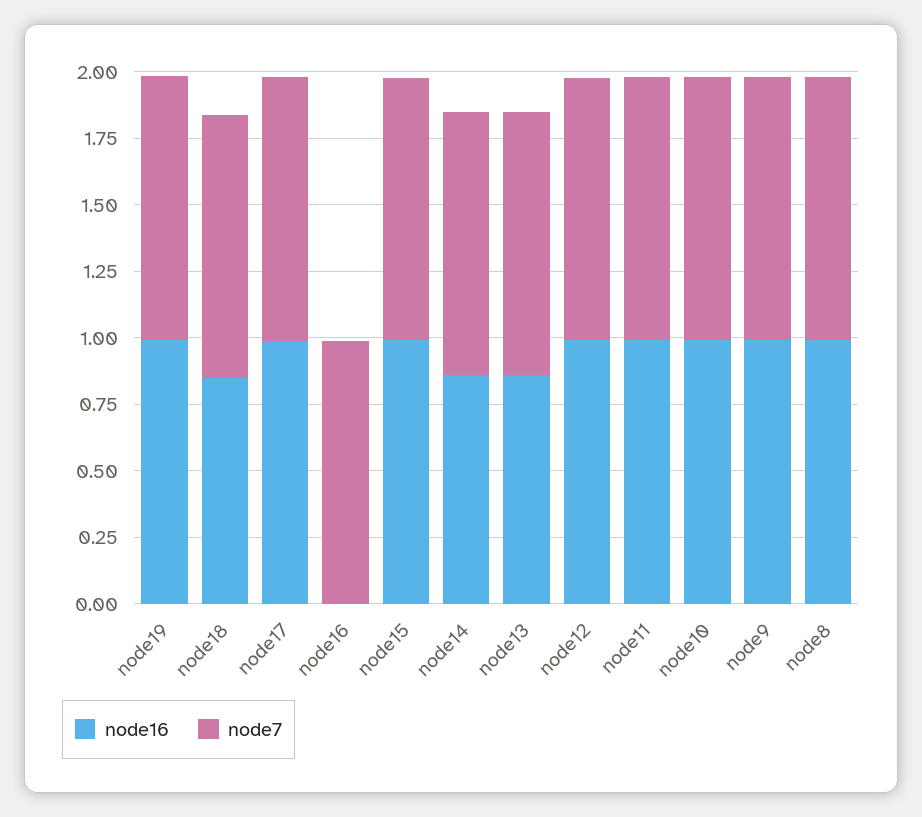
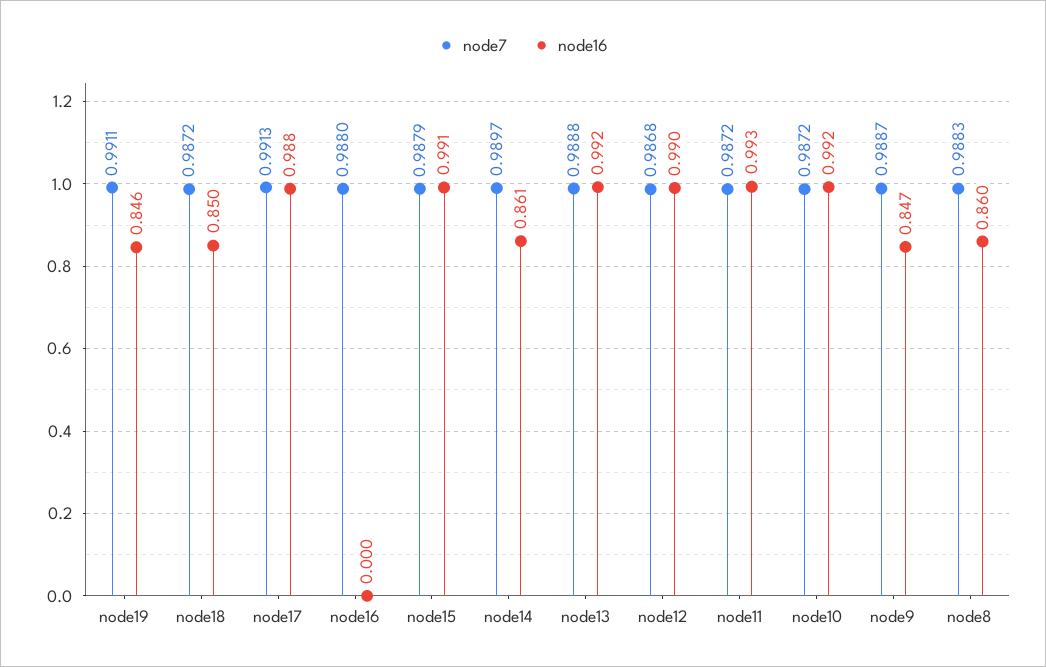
  {
    "node16": {
-     "node19": 1,
+     "node19": 0.846,
      "node18": 0.85,
      "node17": 0.988,
      "node16": 0,
      "node15": 0.991,
      "node14": 0.861,
-     "node13": 0.85,
+     "node13": 0.992,
      "node12": 0.99,
      "node11": 0.993,
      "node10": 0.992,
-     "node9": 1,
+     "node9": 0.847,
-     "node8": 1
+     "node8": 0.86
    },
    "node7": {
      "node19": 0.9911,
      "node18": 0.9872,
      "node17": 0.9913,
      "node16": 0.988,
      "node15": 0.9879,
      "node14": 0.9897,
      "node13": 0.9888,
      "node12": 0.9868,
      "node11": 0.9872,
      "node10": 0.9872,
      "node9": 0.9887,
      "node8": 0.9883
    }
  }

